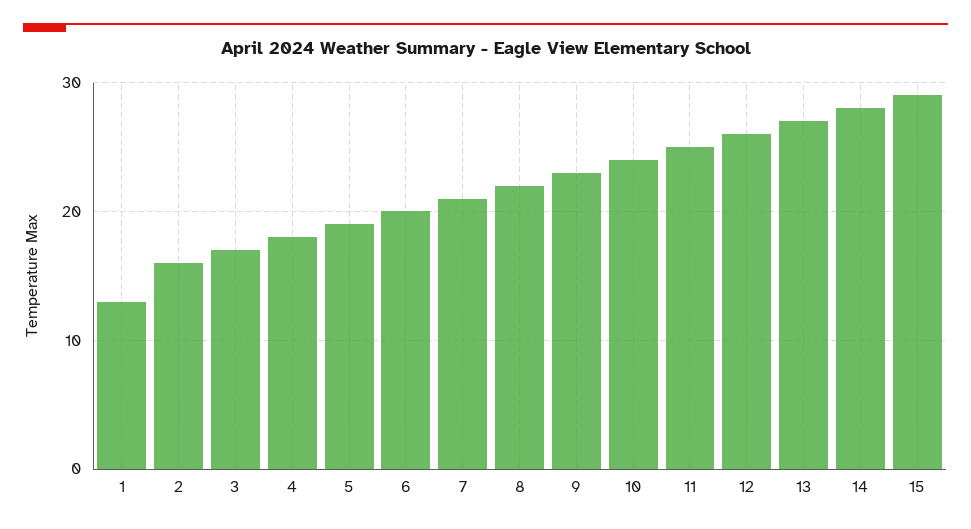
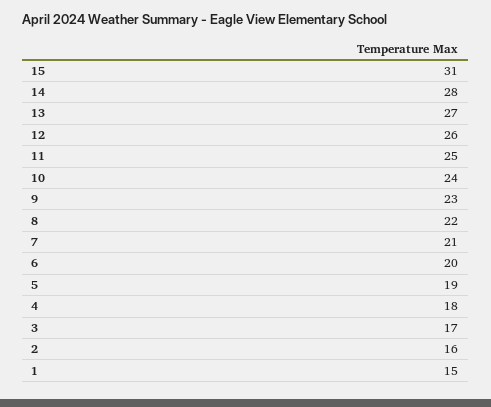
  {
-   "1": 13,
+   "1": 15,
    "2": 16,
    "3": 17,
    "4": 18,
    "5": 19,
    "6": 20,
    "7": 21,
    "8": 22,
    "9": 23,
    "10": 24,
    "11": 25,
    "12": 26,
    "13": 27,
    "14": 28,
-   "15": 29
+   "15": 31
  }

